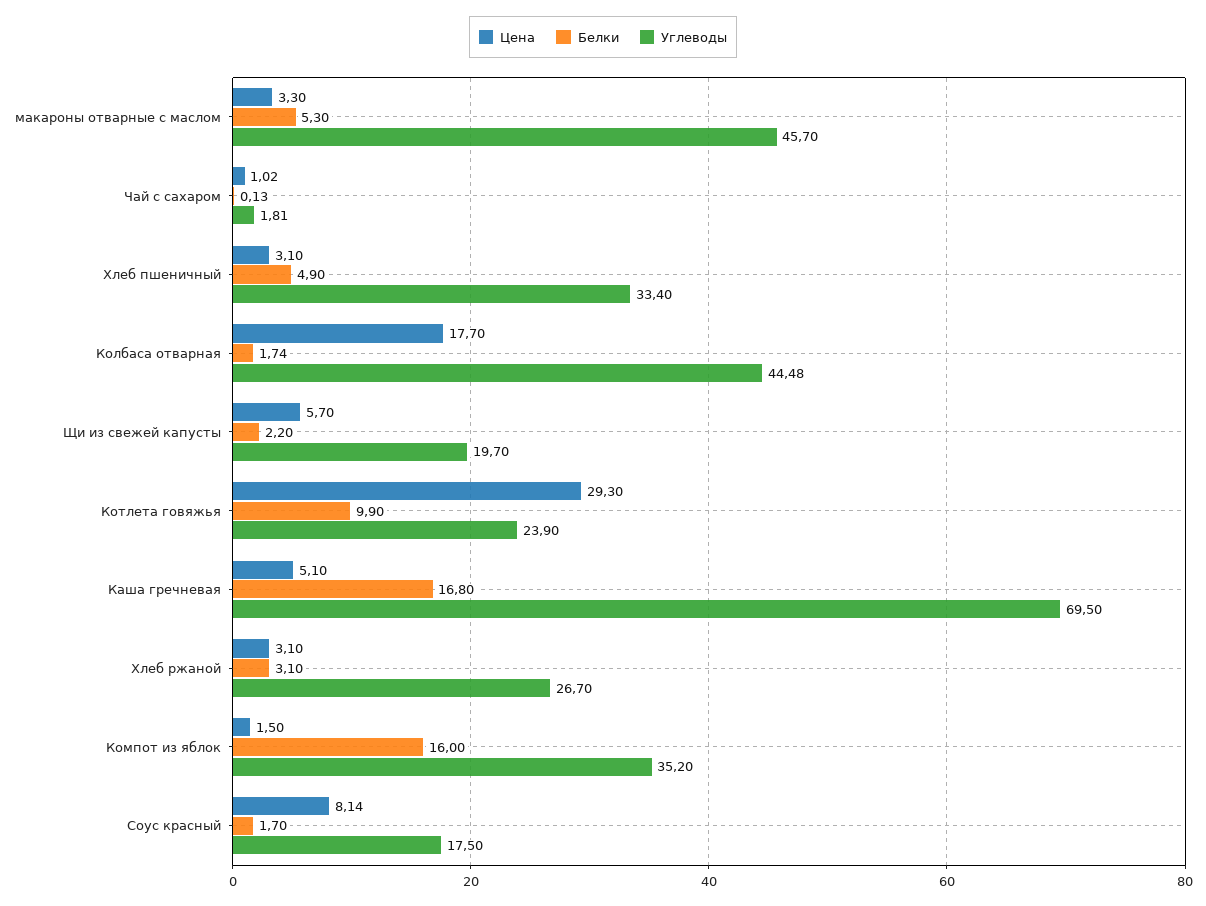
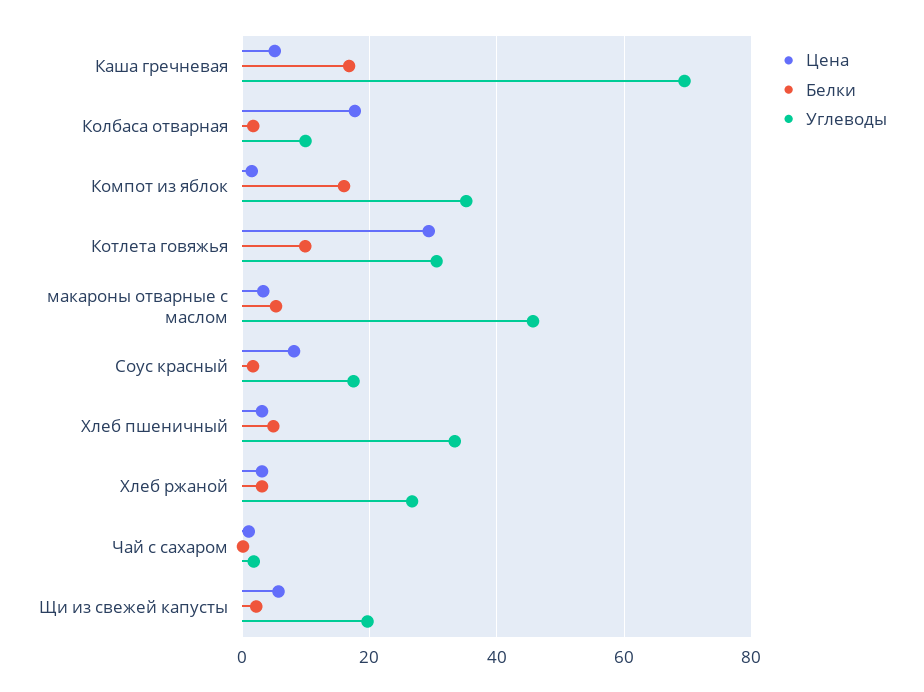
  {
    "Цена": {
      "макароны отварные с маслом": 3.3,
      "Чай с сахаром": 1.02,
      "Хлеб пшеничный": 3.1,
      "Колбаса отварная": 17.7,
      "Щи из свежей капусты": 5.7,
      "Котлета говяжья": 29.3,
      "Каша гречневая": 5.1,
      "Хлеб ржаной": 3.1,
      "Компот из яблок": 1.5,
      "Соус красный": 8.14
    },
    "Белки": {
      "макароны отварные с маслом": 5.3,
      "Чай с сахаром": 0.13,
      "Хлеб пшеничный": 4.9,
      "Колбаса отварная": 1.74,
      "Щи из свежей капусты": 2.2,
      "Котлета говяжья": 9.9,
      "Каша гречневая": 16.8,
      "Хлеб ржаной": 3.1,
      "Компот из яблок": 16,
      "Соус красный": 1.7
    },
    "Углеводы": {
      "макароны отварные с маслом": 45.7,
      "Чай с сахаром": 1.81,
      "Хлеб пшеничный": 33.4,
-     "Колбаса отварная": 44.48,
+     "Колбаса отварная": 10,
      "Щи из свежей капусты": 19.7,
-     "Котлета говяжья": 23.9,
+     "Котлета говяжья": 30,
      "Каша гречневая": 69.5,
      "Хлеб ржаной": 26.7,
      "Компот из яблок": 35.2,
      "Соус красный": 17.5
    }
  }

